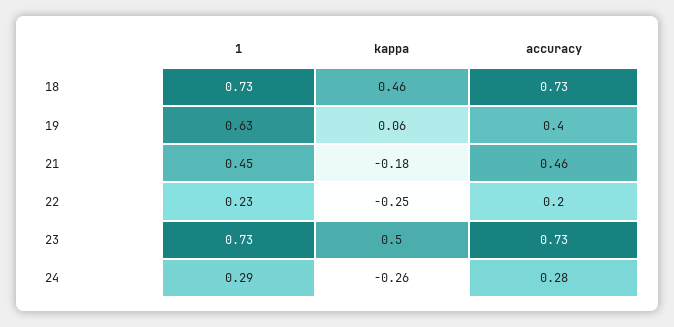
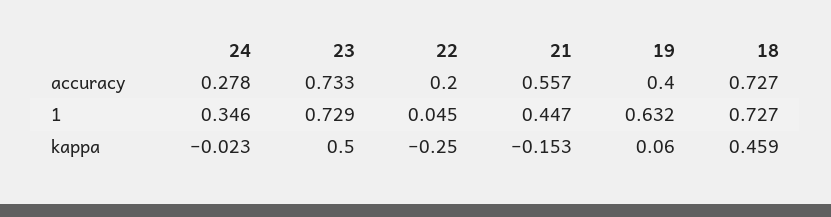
  {
    "1": {
      "18": 0.727,
      "19": 0.632,
      "21": 0.447,
-     "22": 0.23,
+     "22": 0.045,
      "23": 0.729,
-     "24": 0.29
+     "24": 0.346
    },
    "kappa": {
      "18": 0.459,
      "19": 0.06,
-     "21": -0.18,
+     "21": -0.153,
      "22": -0.25,
      "23": 0.5,
-     "24": -0.26
+     "24": -0.023
    },
    "accuracy": {
      "18": 0.727,
      "19": 0.4,
-     "21": 0.46,
+     "21": 0.557,
      "22": 0.2,
      "23": 0.733,
      "24": 0.278
    }
  }

